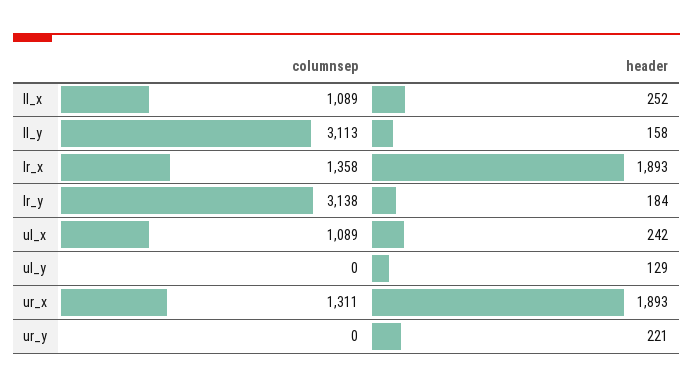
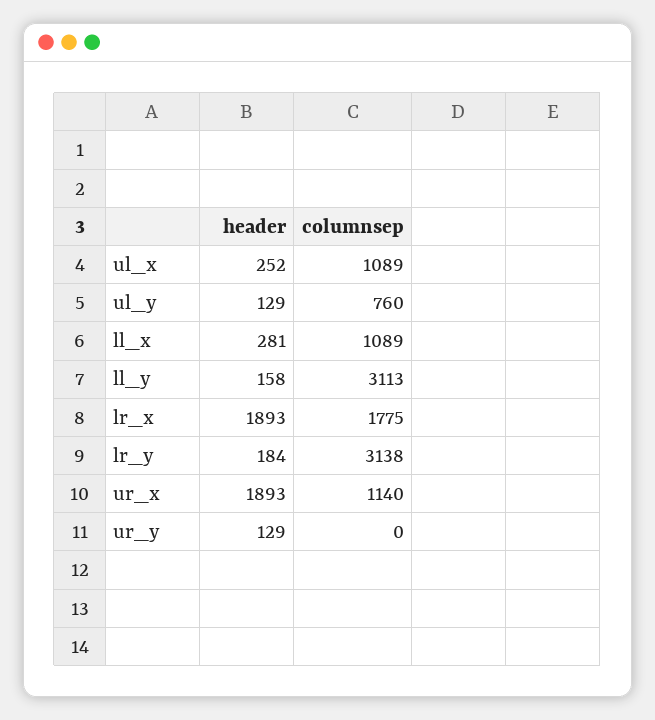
  {
    "columnsep": {
      "ll_x": 1089,
      "ll_y": 3113,
-     "lr_x": 1358,
+     "lr_x": 1775,
      "lr_y": 3138,
      "ul_x": 1089,
-     "ul_y": 0,
+     "ul_y": 760,
-     "ur_x": 1311,
+     "ur_x": 1140,
      "ur_y": 0
    },
    "header": {
-     "ll_x": 252,
+     "ll_x": 281,
      "ll_y": 158,
      "lr_x": 1893,
      "lr_y": 184,
-     "ul_x": 242,
+     "ul_x": 252,
      "ul_y": 129,
      "ur_x": 1893,
-     "ur_y": 221
+     "ur_y": 129
    }
  }

